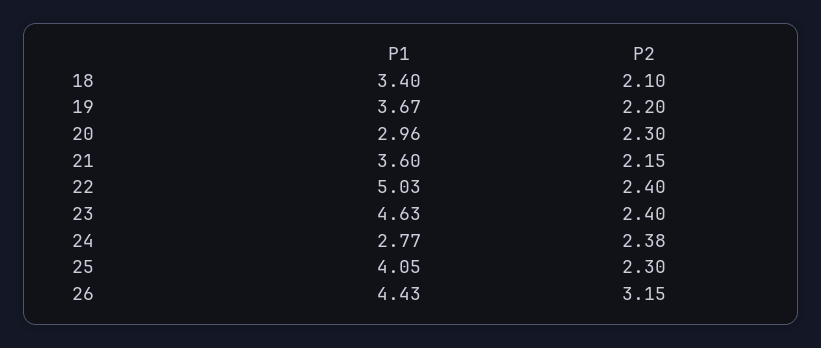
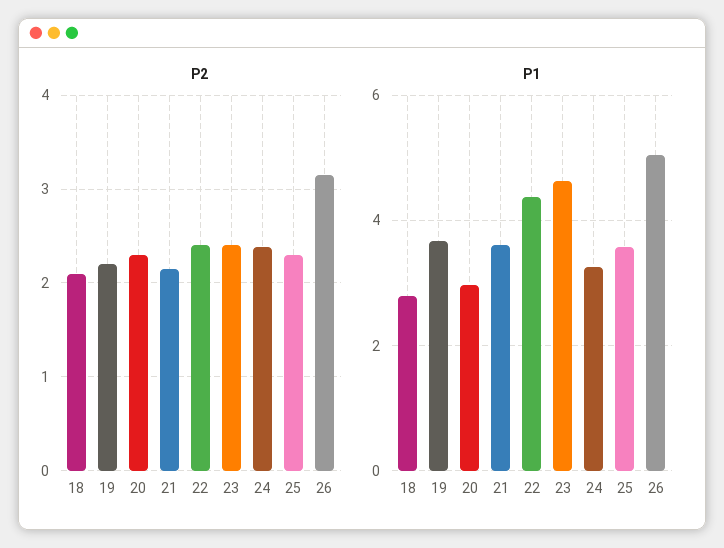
  {
    "P1": {
-     "18": 3.4,
+     "18": 2.8,
      "19": 3.67,
      "20": 2.96,
      "21": 3.6,
-     "22": 5.03,
+     "22": 4.4,
      "23": 4.63,
-     "24": 2.77,
+     "24": 3.2,
-     "25": 4.05,
+     "25": 3.6,
-     "26": 4.43
+     "26": 5
    },
    "P2": {
      "18": 2.1,
      "19": 2.2,
      "20": 2.3,
      "21": 2.15,
      "22": 2.4,
      "23": 2.4,
      "24": 2.38,
      "25": 2.3,
      "26": 3.15
    }
  }

